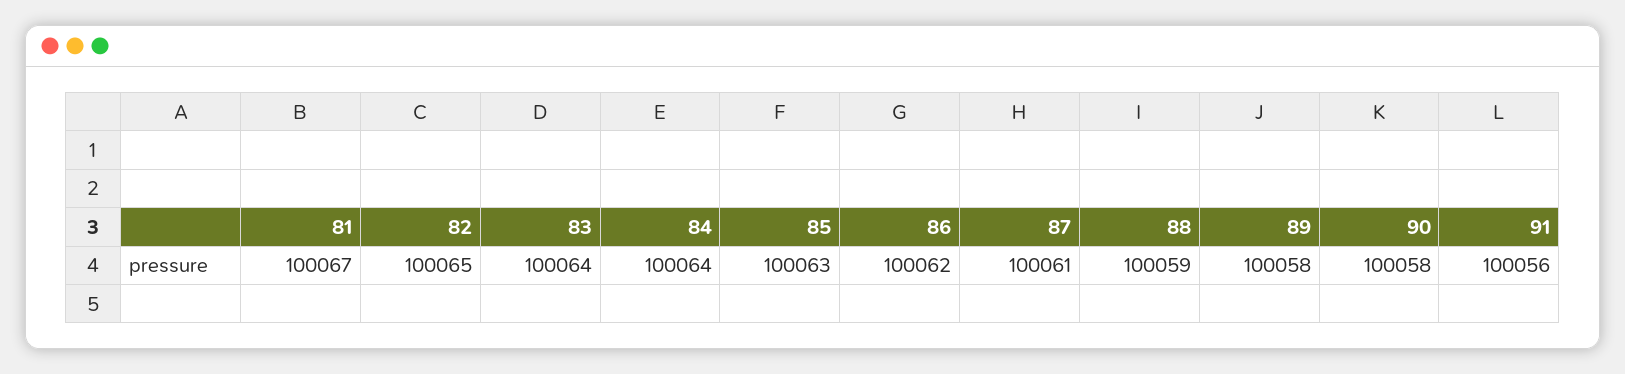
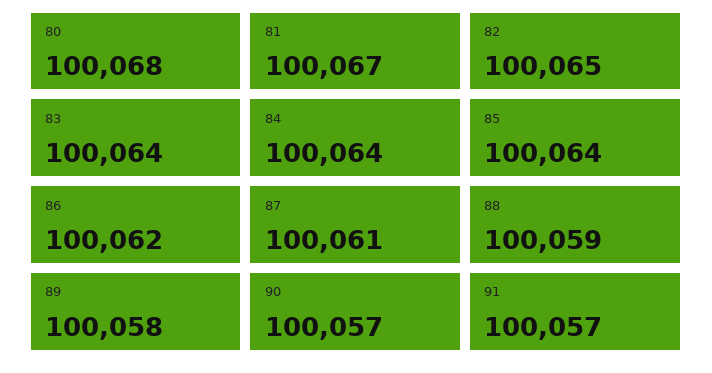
  {
    "81": 100067,
    "82": 100065,
    "83": 100064,
    "84": 100064,
-   "85": 100063,
+   "85": 100064,
    "86": 100062,
    "87": 100061,
    "88": 100059,
    "89": 100058,
-   "90": 100058,
+   "90": 100057,
-   "91": 100056
+   "91": 100057,
+   "80": 100068
  }

